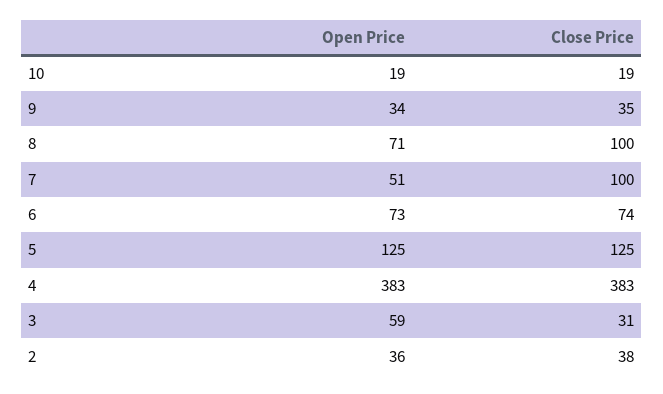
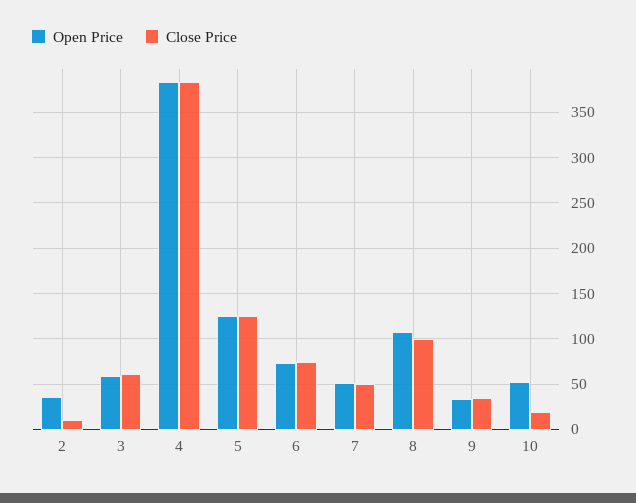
  {
    "Open Price": {
-     "10": 19,
+     "10": 50,
      "9": 34,
-     "8": 71,
+     "8": 110,
      "7": 51,
      "6": 73,
      "5": 125,
      "4": 383,
      "3": 59,
      "2": 36
    },
    "Close Price": {
      "10": 19,
      "9": 35,
      "8": 100,
-     "7": 100,
+     "7": 50,
      "6": 74,
      "5": 125,
      "4": 383,
-     "3": 31,
+     "3": 60,
-     "2": 38
+     "2": 10
    }
  }

